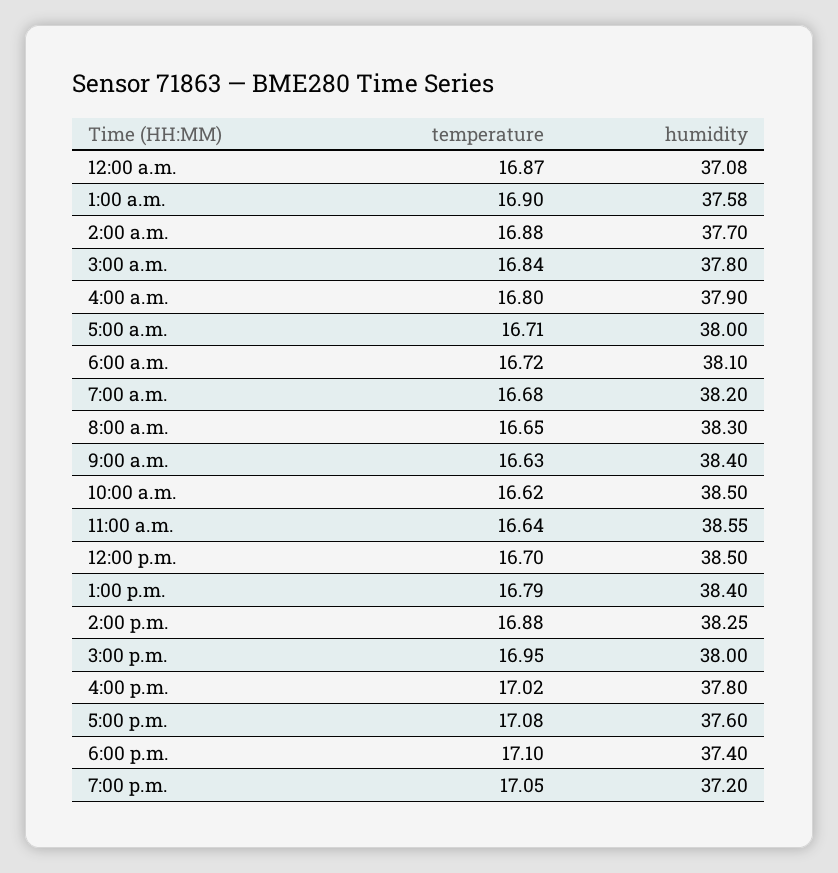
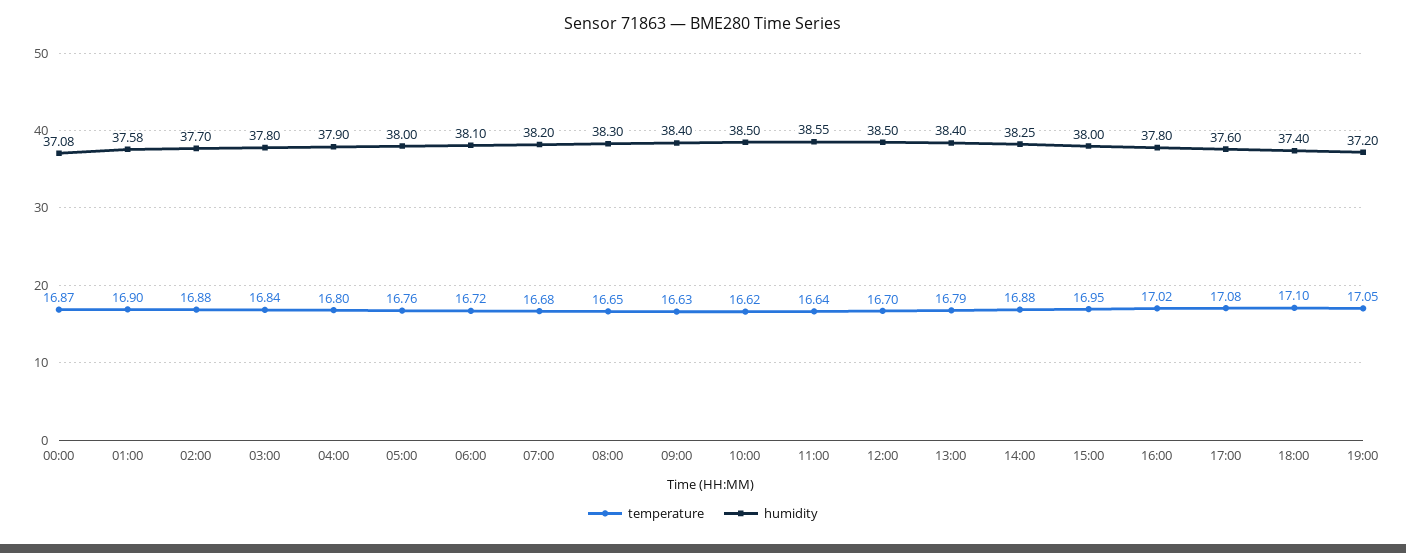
  {
    "temperature": {
      "12:00 a.m.": 16.87,
      "1:00 a.m.": 16.9,
      "2:00 a.m.": 16.88,
      "3:00 a.m.": 16.84,
      "4:00 a.m.": 16.8,
-     "5:00 a.m.": 16.71,
+     "5:00 a.m.": 16.76,
      "6:00 a.m.": 16.72,
      "7:00 a.m.": 16.68,
      "8:00 a.m.": 16.65,
      "9:00 a.m.": 16.63,
      "10:00 a.m.": 16.62,
      "11:00 a.m.": 16.64,
      "12:00 p.m.": 16.7,
      "1:00 p.m.": 16.79,
      "2:00 p.m.": 16.88,
      "3:00 p.m.": 16.95,
      "4:00 p.m.": 17.02,
      "5:00 p.m.": 17.08,
      "6:00 p.m.": 17.1,
      "7:00 p.m.": 17.05
    },
    "humidity": {
      "12:00 a.m.": 37.08,
      "1:00 a.m.": 37.58,
      "2:00 a.m.": 37.7,
      "3:00 a.m.": 37.8,
      "4:00 a.m.": 37.9,
      "5:00 a.m.": 38,
      "6:00 a.m.": 38.1,
      "7:00 a.m.": 38.2,
      "8:00 a.m.": 38.3,
      "9:00 a.m.": 38.4,
      "10:00 a.m.": 38.5,
      "11:00 a.m.": 38.55,
      "12:00 p.m.": 38.5,
      "1:00 p.m.": 38.4,
      "2:00 p.m.": 38.25,
      "3:00 p.m.": 38,
      "4:00 p.m.": 37.8,
      "5:00 p.m.": 37.6,
      "6:00 p.m.": 37.4,
      "7:00 p.m.": 37.2
    }
  }

